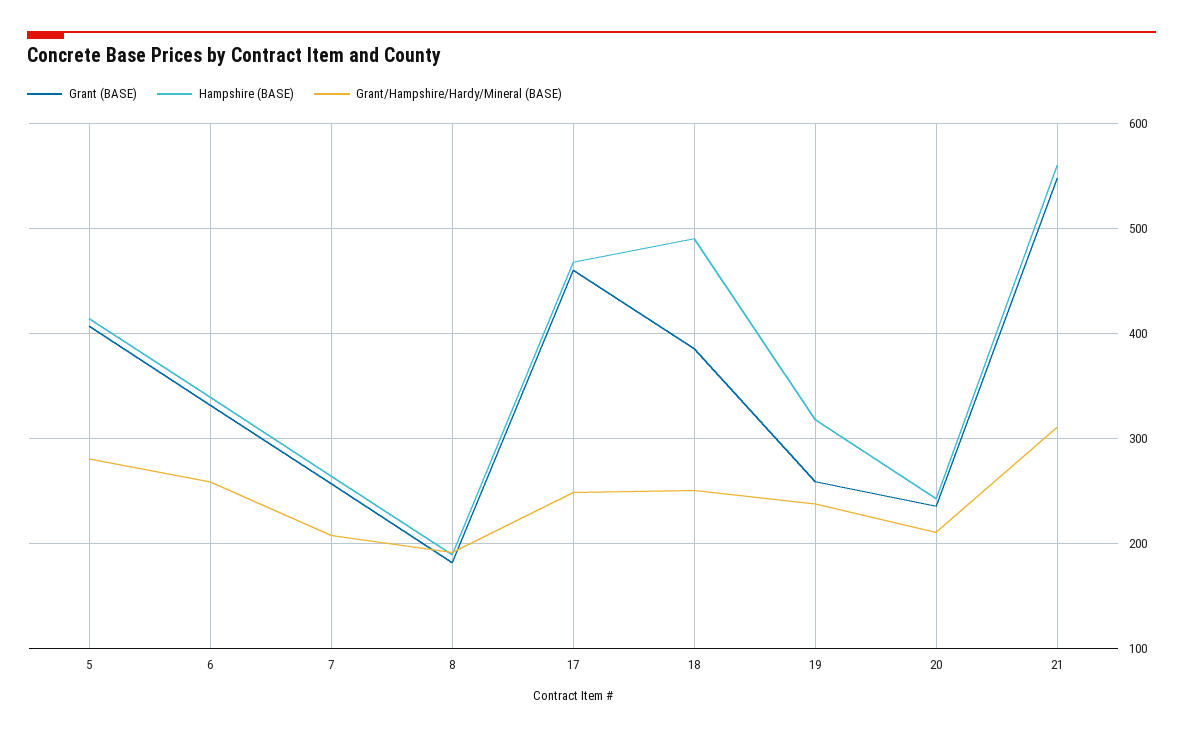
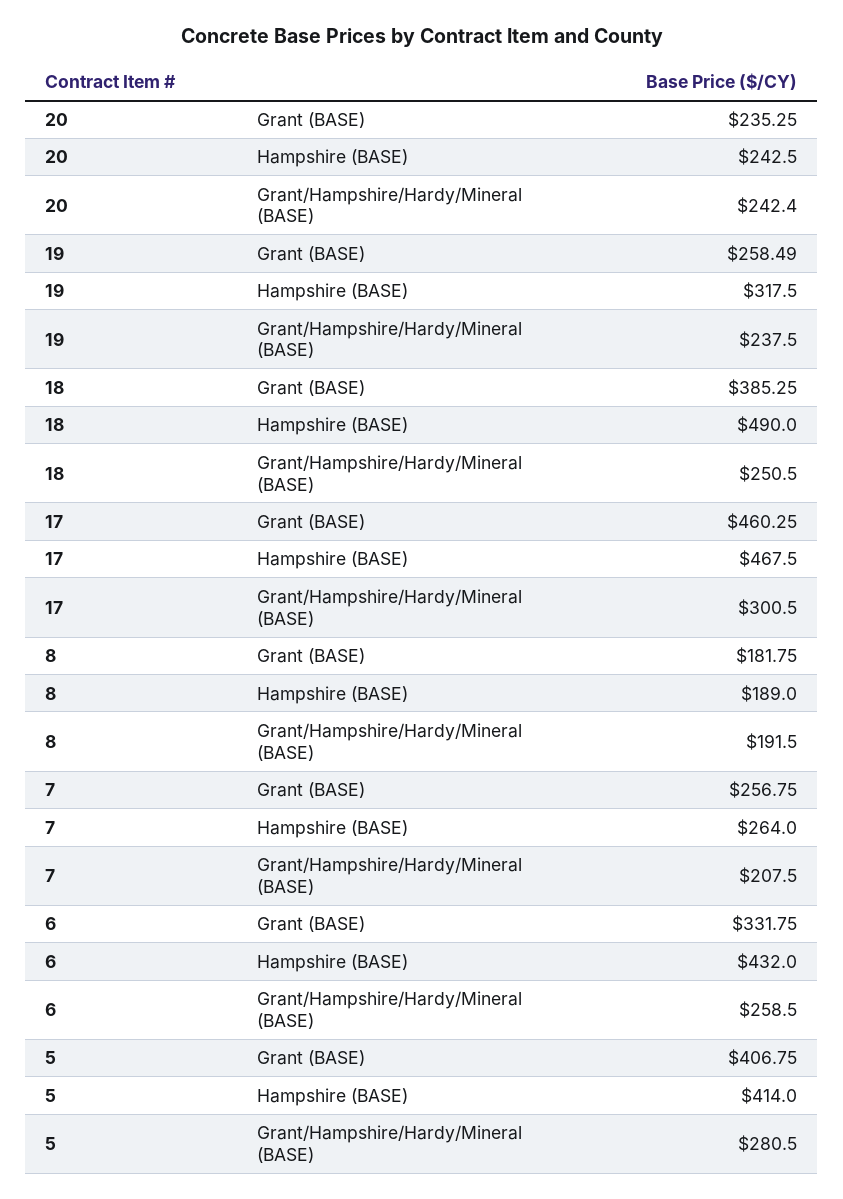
  {
    "Grant (BASE)": {
      "5": 406.75,
      "6": 331.75,
      "7": 256.75,
      "8": 181.75,
      "17": 460.25,
      "18": 385.25,
      "19": 258.49,
-     "20": 235.25,
+     "20": 235.25
-     "21": 550
    },
    "Hampshire (BASE)": {
      "5": 414,
-     "6": 340,
+     "6": 432,
      "7": 264,
      "8": 189,
      "17": 467.5,
      "18": 490,
      "19": 317.5,
-     "20": 242.5,
+     "20": 242.5
-     "21": 560
    },
    "Grant/Hampshire/Hardy/Mineral (BASE)": {
      "5": 280.5,
      "6": 258.5,
      "7": 207.5,
      "8": 191.5,
-     "17": 250,
+     "17": 300.5,
      "18": 250.5,
      "19": 237.5,
-     "20": 210,
+     "20": 242.4
-     "21": 310
    }
  }

